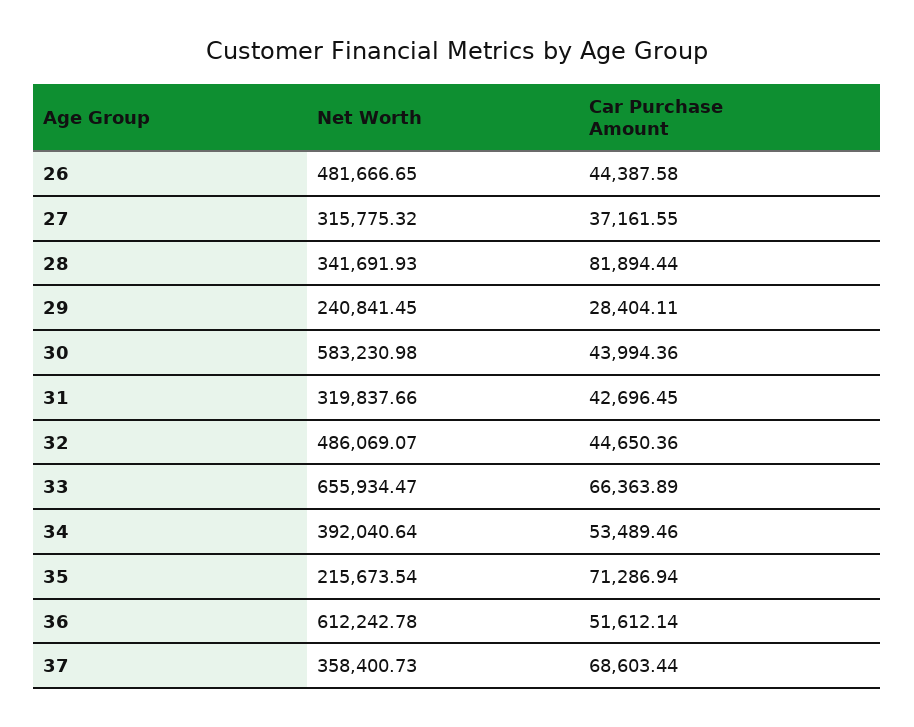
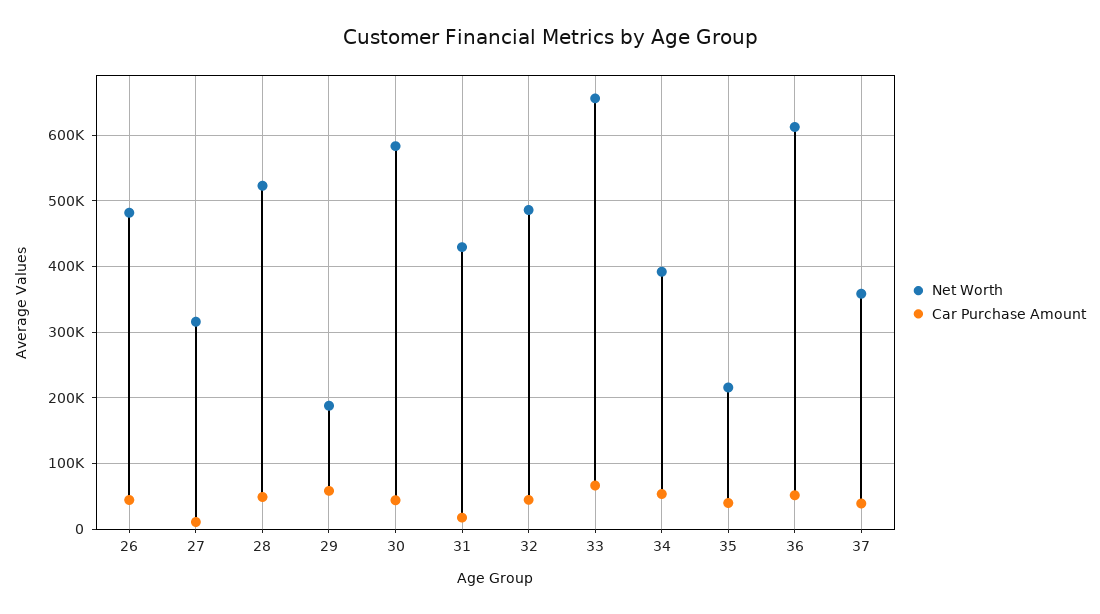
  {
    "Net Worth": {
      "26": 481666.65,
      "27": 315775.32,
-     "28": 341691.93,
+     "28": 520000,
-     "29": 240841.45,
+     "29": 190000,
      "30": 583230.98,
-     "31": 319837.66,
+     "31": 430000,
      "32": 486069.07,
      "33": 655934.47,
      "34": 392040.64,
      "35": 215673.54,
      "36": 612242.78,
      "37": 358400.73
    },
    "Car Purchase Amount": {
      "26": 44387.58,
-     "27": 37161.55,
+     "27": 10000,
-     "28": 81894.44,
+     "28": 50000,
-     "29": 28404.11,
+     "29": 60000,
      "30": 43994.36,
-     "31": 42696.45,
+     "31": 20000,
      "32": 44650.36,
      "33": 66363.89,
      "34": 53489.46,
-     "35": 71286.94,
+     "35": 40000,
      "36": 51612.14,
-     "37": 68603.44
+     "37": 40000
    }
  }

